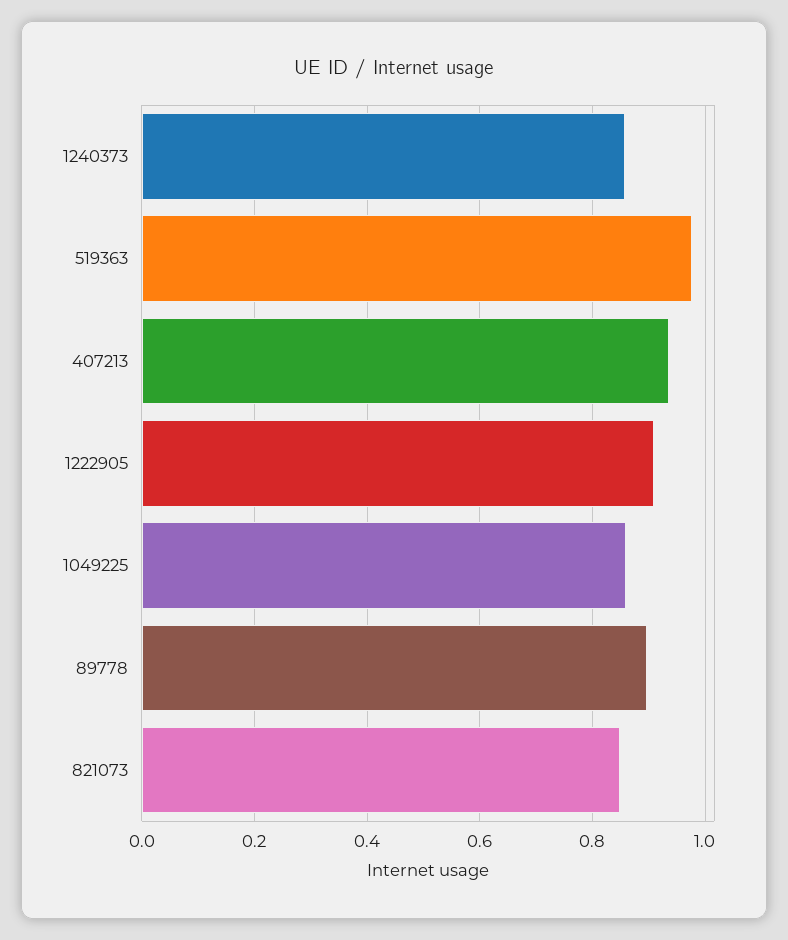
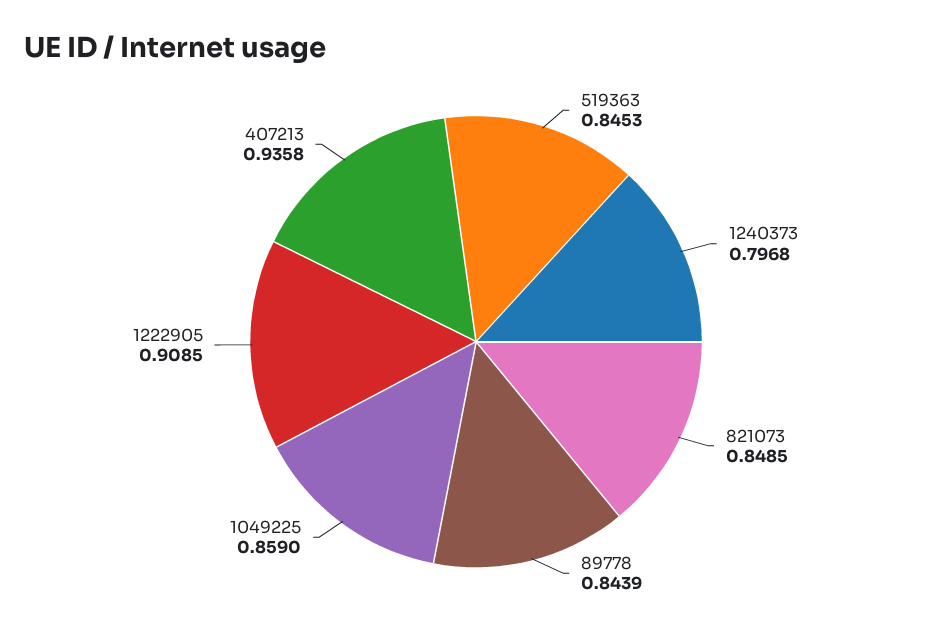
  {
-   "1240373": 0.86,
+   "1240373": 0.7968,
-   "519363": 0.98,
+   "519363": 0.8453,
    "407213": 0.9358,
    "1222905": 0.9085,
    "1049225": 0.859,
-   "89778": 0.9,
+   "89778": 0.8439,
    "821073": 0.8485
  }

